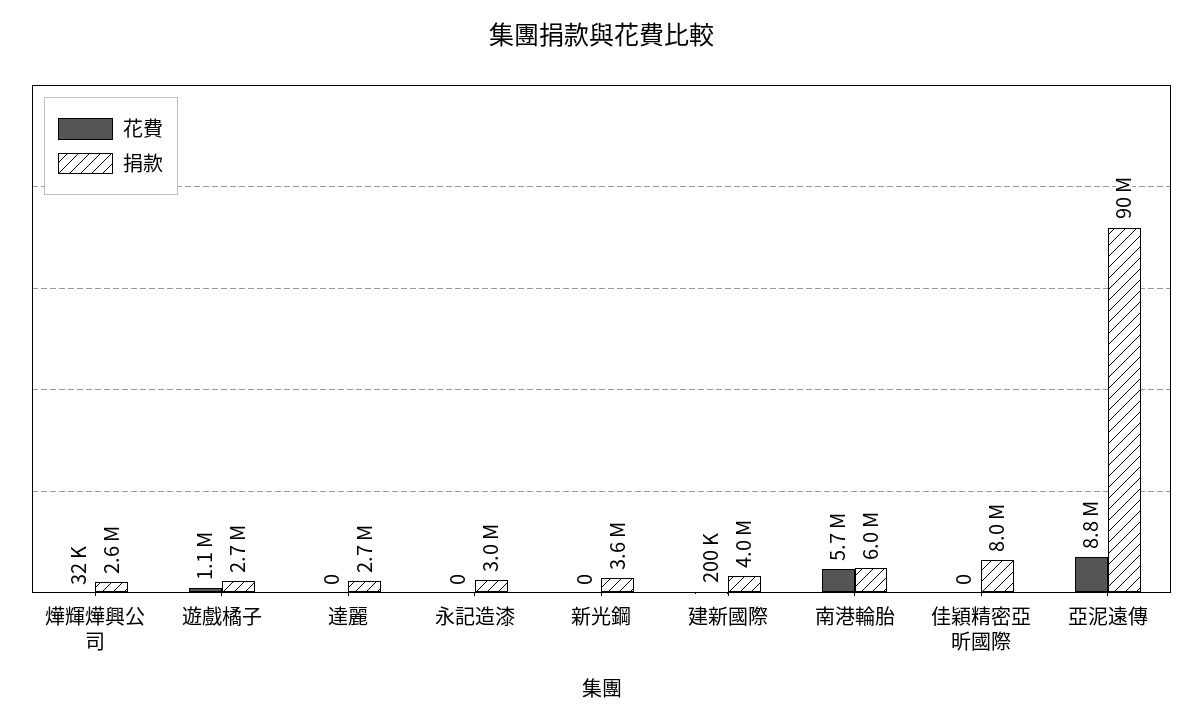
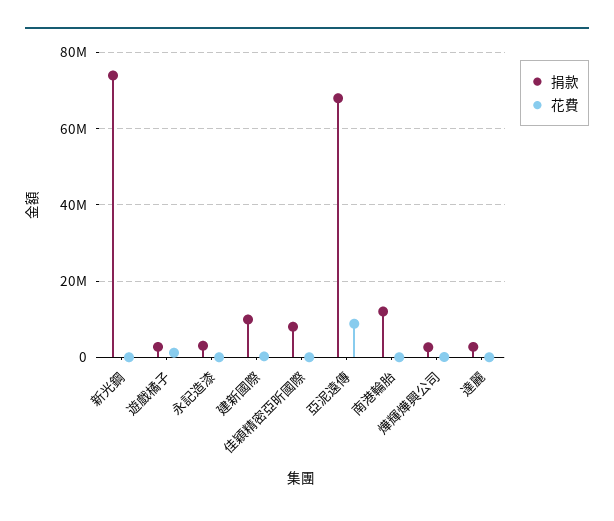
  {
    "花費": {
      "燁輝燁興公司": 32000,
      "遊戲橘子": 1100000,
      "達麗": 0,
      "永記造漆": 0,
      "新光鋼": 0,
      "建新國際": 200000,
-     "南港輪胎": 5700000,
+     "南港輪胎": 0,
      "佳穎精密亞昕國際": 0,
      "亞泥遠傳": 8800000
    },
    "捐款": {
      "燁輝燁興公司": 2600000,
      "遊戲橘子": 2700000,
      "達麗": 2700000,
      "永記造漆": 3000000,
-     "新光鋼": 3600000,
+     "新光鋼": 74000000,
-     "建新國際": 4000000,
+     "建新國際": 10000000,
-     "南港輪胎": 6000000,
+     "南港輪胎": 12000000,
      "佳穎精密亞昕國際": 8000000,
-     "亞泥遠傳": 90000000
+     "亞泥遠傳": 68000000
    }
  }

